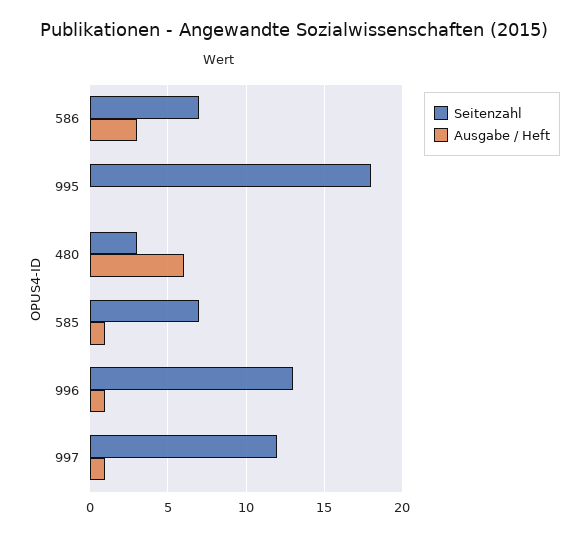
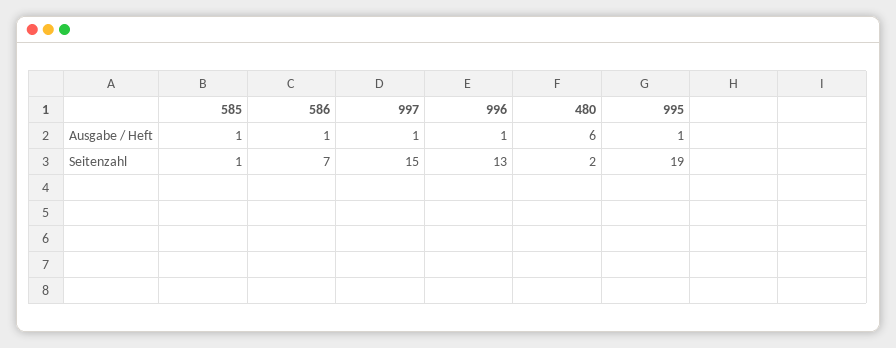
  {
    "Seitenzahl": {
      "586": 7,
-     "995": 18,
+     "995": 19,
-     "480": 3,
+     "480": 2,
-     "585": 7,
+     "585": 1,
      "996": 13,
-     "997": 12
+     "997": 15
    },
    "Ausgabe / Heft": {
-     "586": 3,
+     "586": 1,
-     "995": 0,
+     "995": 1,
      "480": 6,
      "585": 1,
      "996": 1,
      "997": 1
    }
  }

